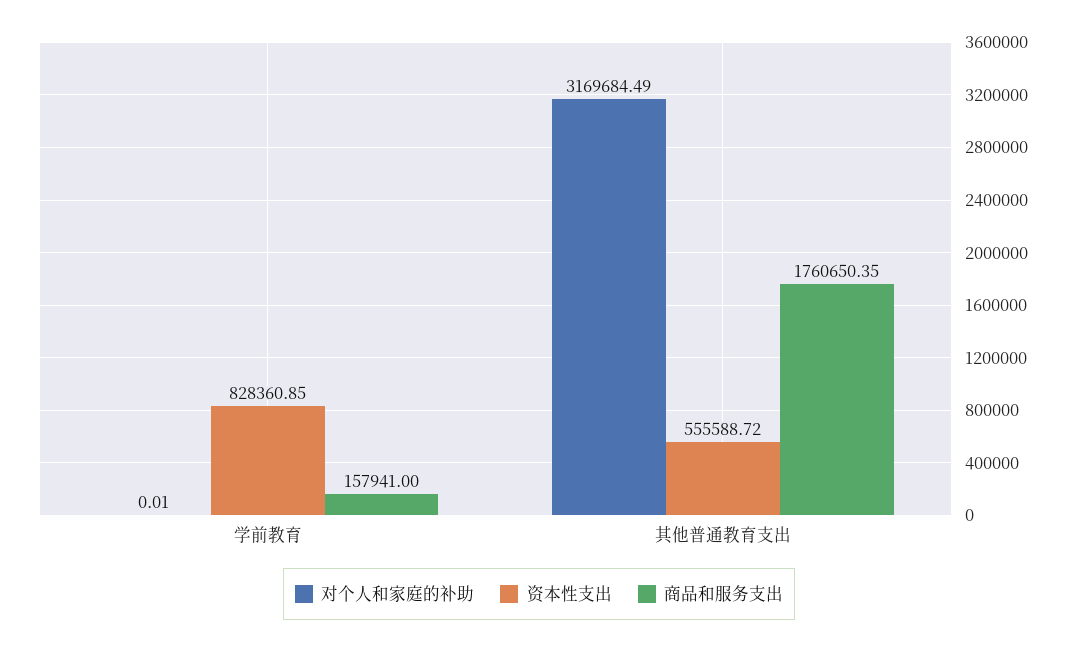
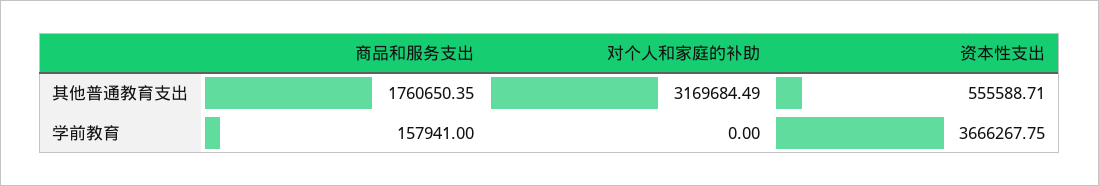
  {
    "对个人和家庭的补助": {
-     "学前教育": 0.01,
+     "学前教育": 0,
      "其他普通教育支出": 3169684.49
    },
    "资本性支出": {
-     "学前教育": 828360.85,
+     "学前教育": 3666267.75,
-     "其他普通教育支出": 555588.72
+     "其他普通教育支出": 555588.71
    },
    "商品和服务支出": {
      "学前教育": 157941,
      "其他普通教育支出": 1760650.35
    }
  }

